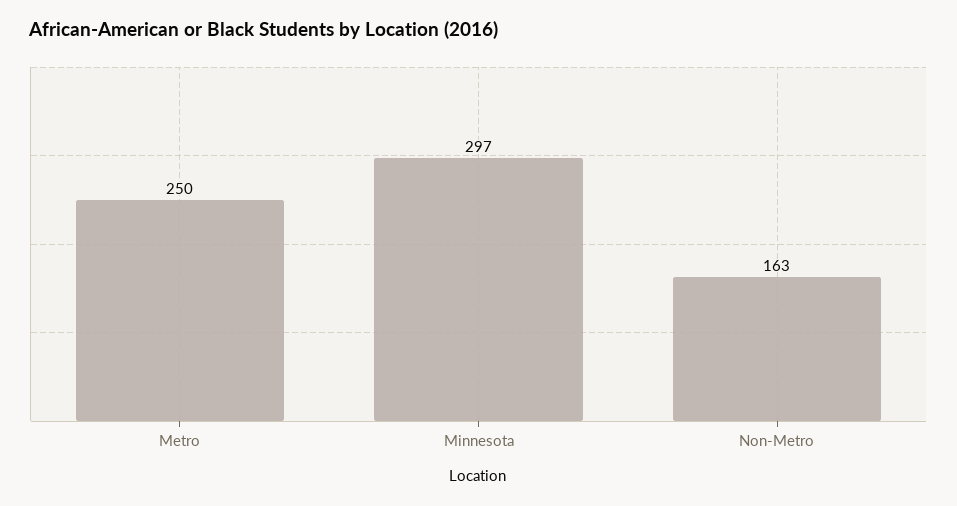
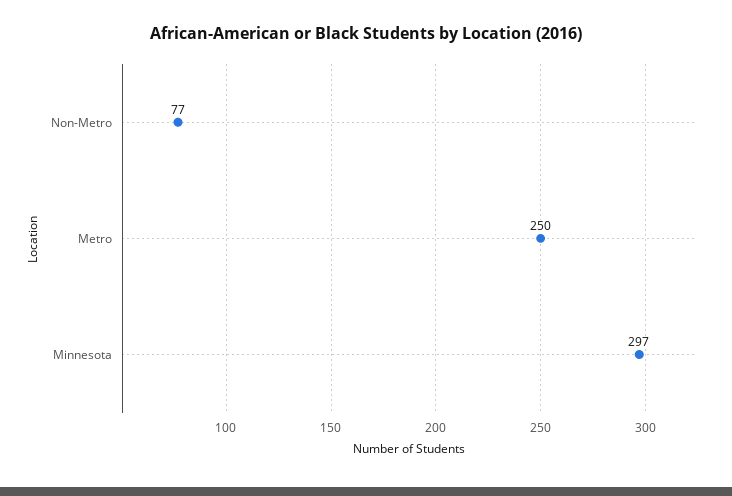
  {
    "Metro": 250,
    "Minnesota": 297,
-   "Non-Metro": 163
+   "Non-Metro": 77
  }

